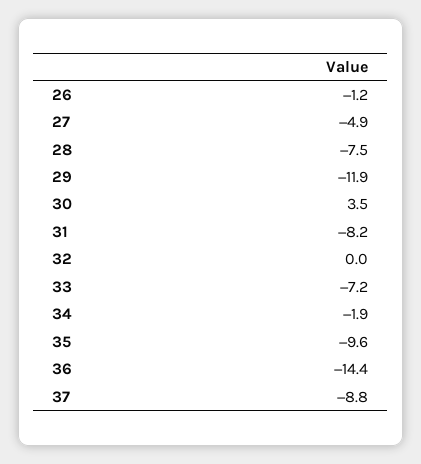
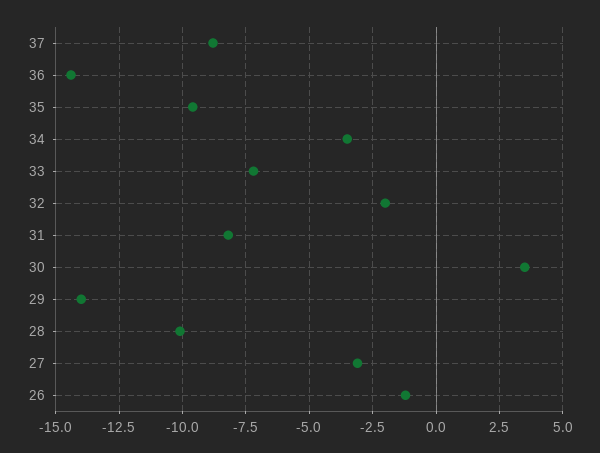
  {
    "26": -1.2,
-   "27": -4.9,
+   "27": -3,
-   "28": -7.5,
+   "28": -10,
-   "29": -11.9,
+   "29": -14,
    "30": 3.5,
    "31": -8.2,
-   "32": 0,
+   "32": -2,
    "33": -7.2,
-   "34": -1.9,
+   "34": -3.5,
    "35": -9.6,
    "36": -14.4,
    "37": -8.8
  }

